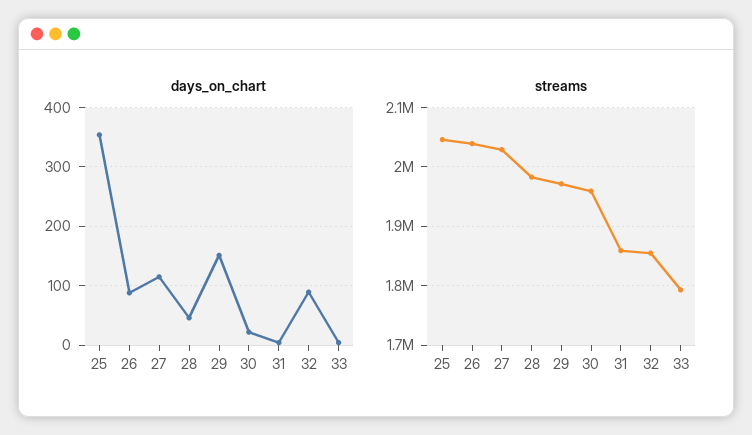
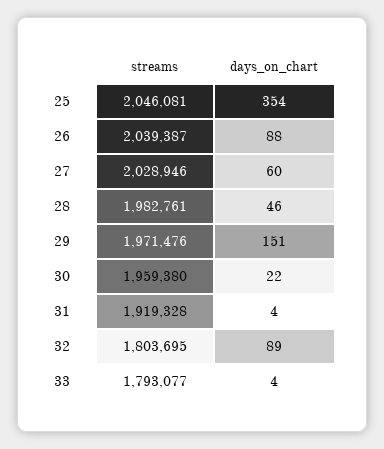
  {
    "days_on_chart": {
      "25": 354,
      "26": 88,
-     "27": 120,
+     "27": 60,
      "28": 46,
      "29": 151,
      "30": 22,
      "31": 4,
      "32": 89,
      "33": 4
    },
    "streams": {
      "25": 2046081,
      "26": 2039387,
      "27": 2028946,
      "28": 1982761,
      "29": 1971476,
      "30": 1959380,
-     "31": 1860000,
+     "31": 1919328,
-     "32": 1860000,
+     "32": 1803695,
      "33": 1793077
    }
  }

